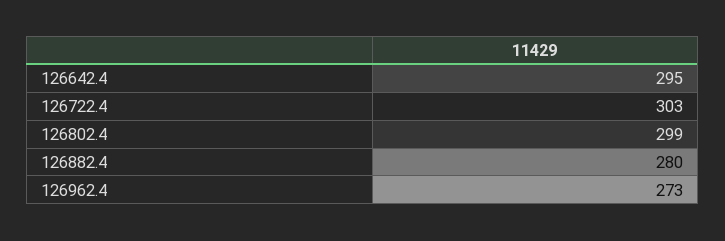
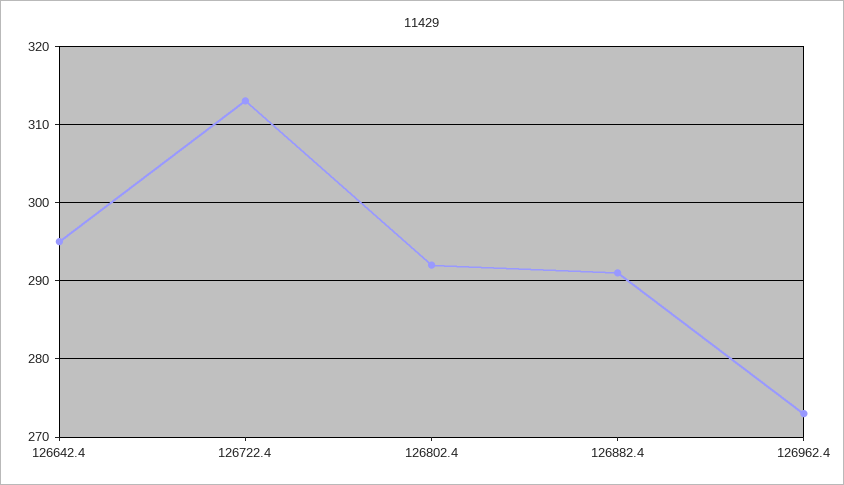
  {
    "126642.4": 295,
-   "126722.4": 303,
+   "126722.4": 313,
-   "126802.4": 299,
+   "126802.4": 292,
-   "126882.4": 280,
+   "126882.4": 291,
    "126962.4": 273
  }

